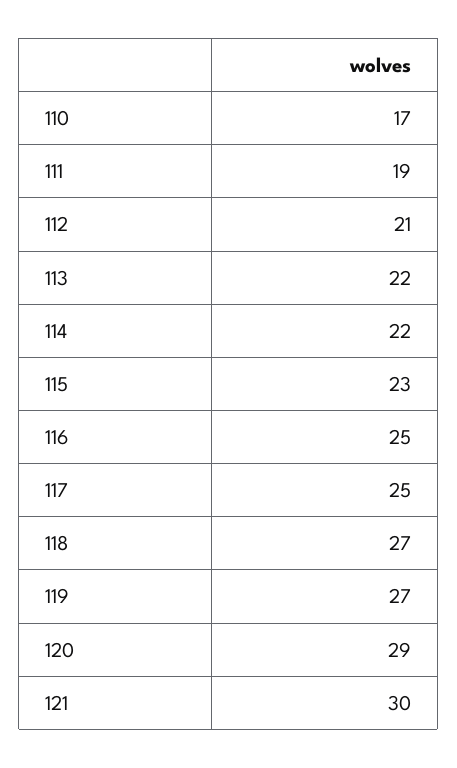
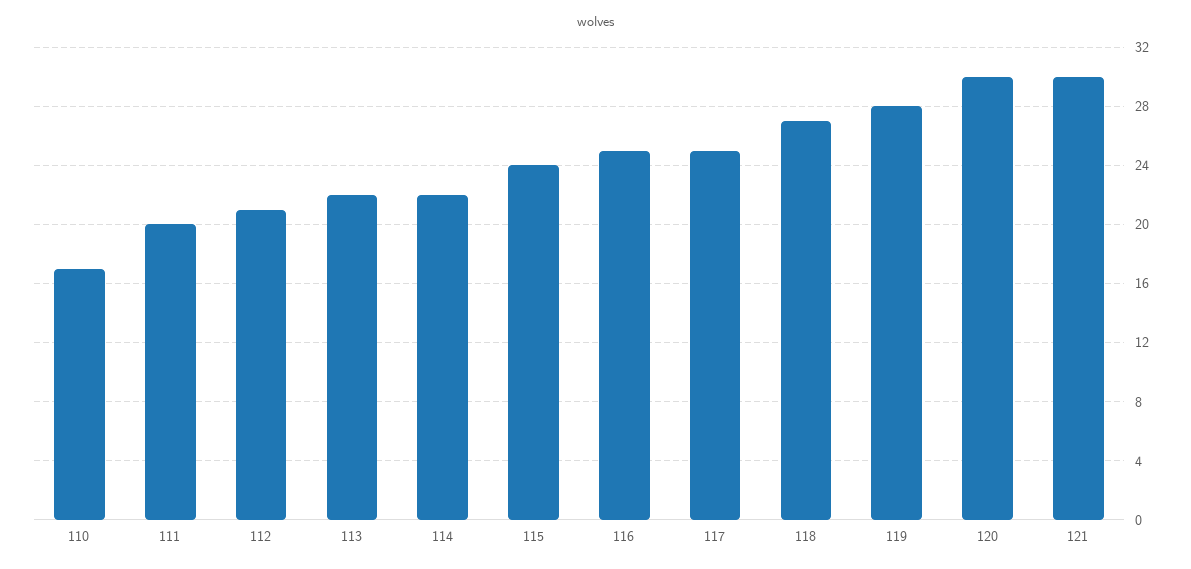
  {
    "110": 17,
-   "111": 19,
+   "111": 20,
    "112": 21,
    "113": 22,
    "114": 22,
-   "115": 23,
+   "115": 24,
    "116": 25,
    "117": 25,
    "118": 27,
-   "119": 27,
+   "119": 28,
-   "120": 29,
+   "120": 30,
    "121": 30
  }

